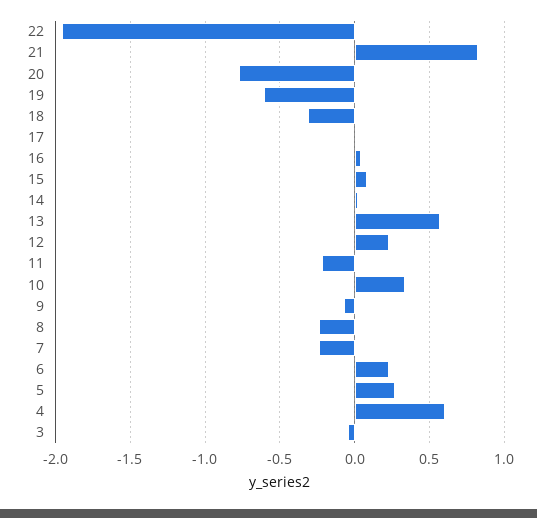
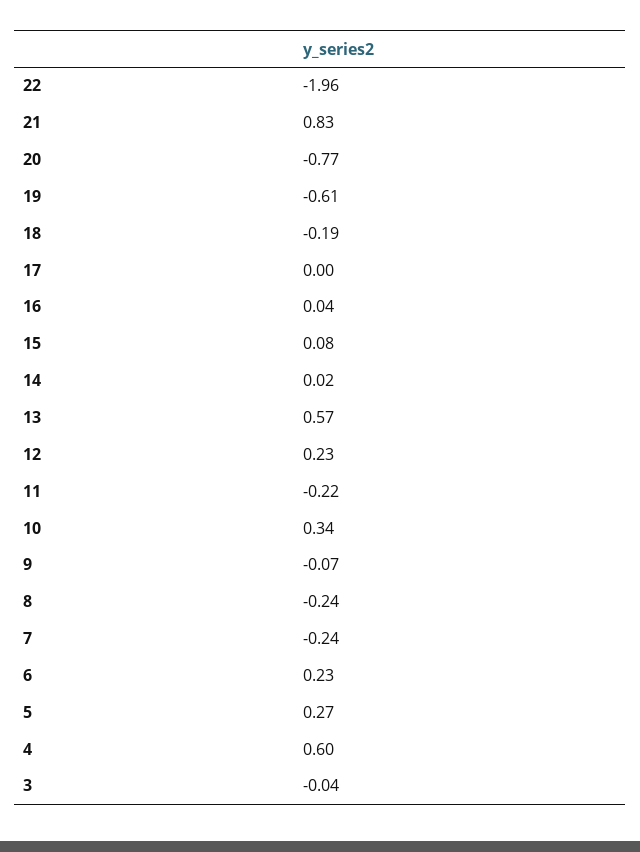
  {
    "22": -1.96,
    "21": 0.83,
    "20": -0.77,
    "19": -0.61,
-   "18": -0.3,
+   "18": -0.19,
    "17": 0,
    "16": 0.04,
    "15": 0.08,
    "14": 0.02,
    "13": 0.57,
    "12": 0.23,
    "11": -0.22,
    "10": 0.34,
    "9": -0.07,
    "8": -0.24,
    "7": -0.24,
    "6": 0.23,
    "5": 0.27,
    "4": 0.6,
    "3": -0.04
  }

